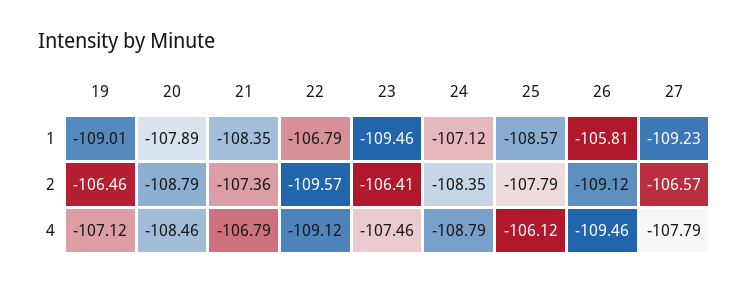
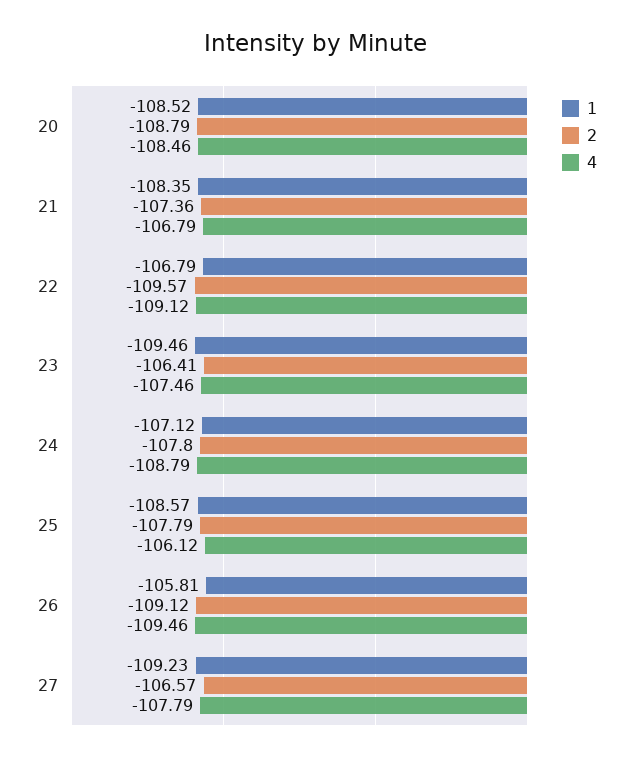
  {
    "1": {
-     "19": -109.01,
-     "20": -107.89,
+     "20": -108.52,
      "21": -108.35,
      "22": -106.79,
      "23": -109.46,
      "24": -107.12,
      "25": -108.57,
      "26": -105.81,
      "27": -109.23
    },
    "2": {
-     "19": -106.46,
      "20": -108.79,
      "21": -107.36,
      "22": -109.57,
      "23": -106.41,
-     "24": -108.35,
+     "24": -107.8,
      "25": -107.79,
      "26": -109.12,
      "27": -106.57
    },
    "4": {
-     "19": -107.12,
      "20": -108.46,
      "21": -106.79,
      "22": -109.12,
      "23": -107.46,
      "24": -108.79,
      "25": -106.12,
      "26": -109.46,
      "27": -107.79
    }
  }

